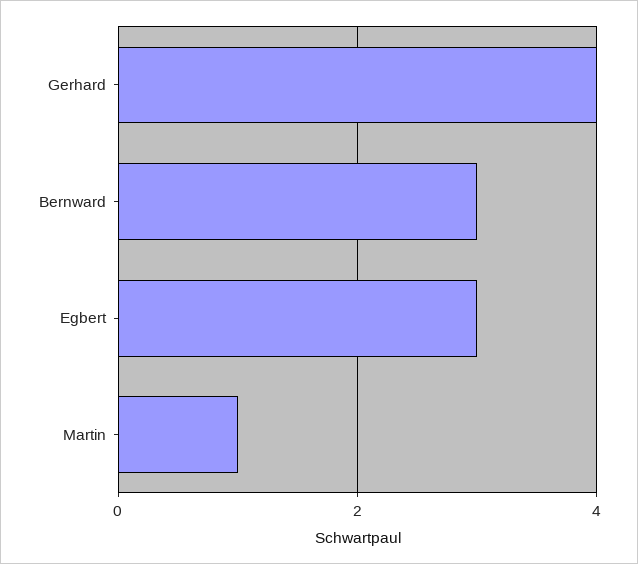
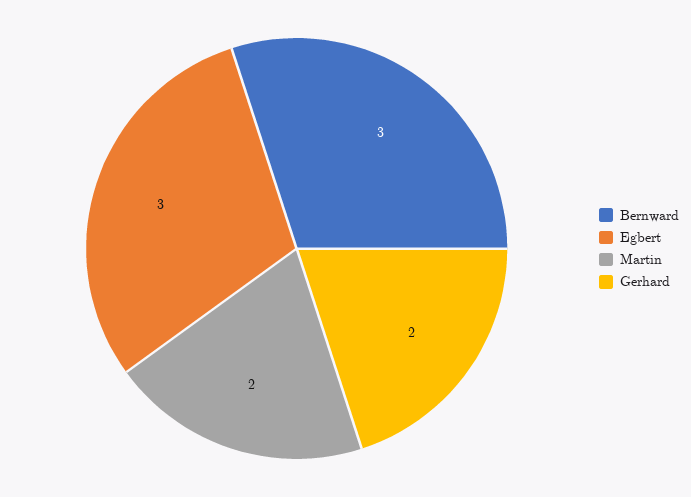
  {
-   "Gerhard": 4,
+   "Gerhard": 2,
    "Bernward": 3,
    "Egbert": 3,
-   "Martin": 1
+   "Martin": 2
  }

